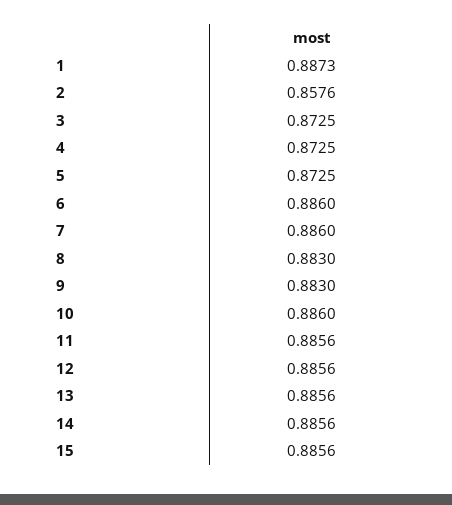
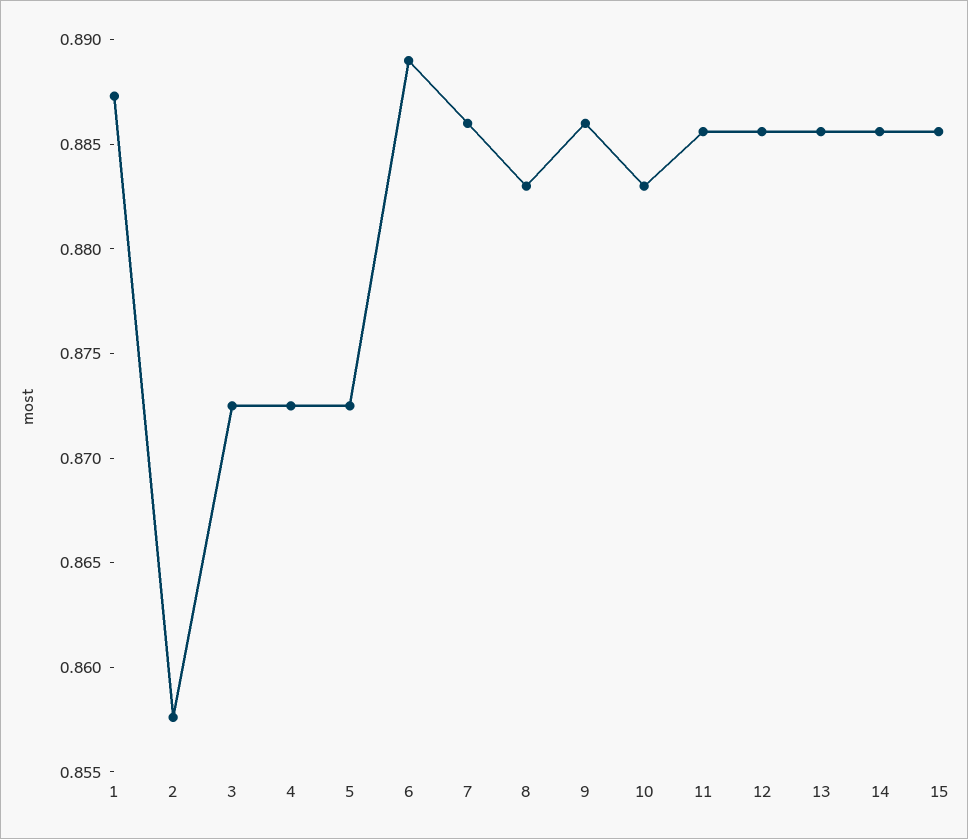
  {
    "1": 0.8873,
    "2": 0.8576,
    "3": 0.8725,
    "4": 0.8725,
    "5": 0.8725,
-   "6": 0.886,
+   "6": 0.889,
    "7": 0.886,
    "8": 0.883,
-   "9": 0.883,
+   "9": 0.886,
-   "10": 0.886,
+   "10": 0.883,
    "11": 0.8856,
    "12": 0.8856,
    "13": 0.8856,
    "14": 0.8856,
    "15": 0.8856
  }

